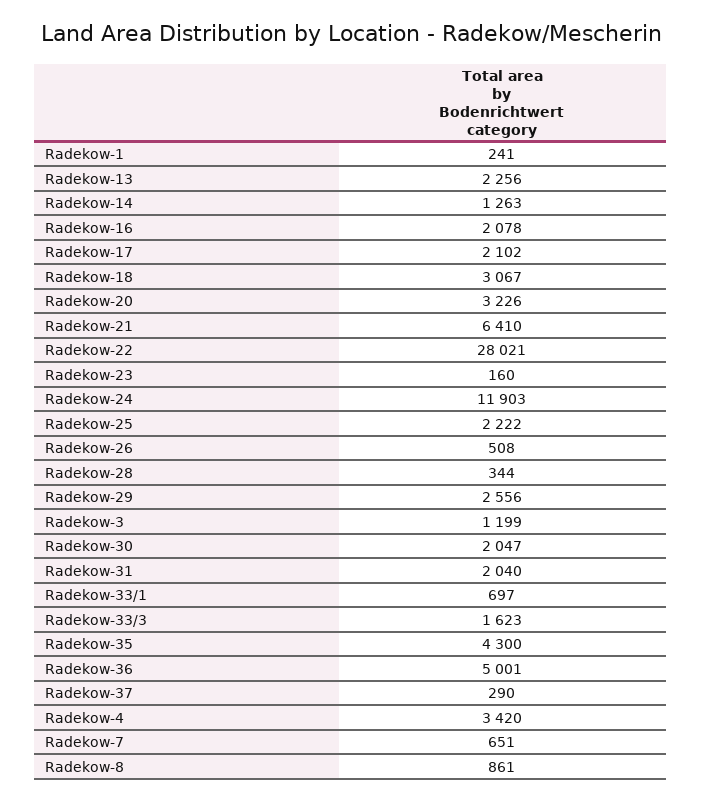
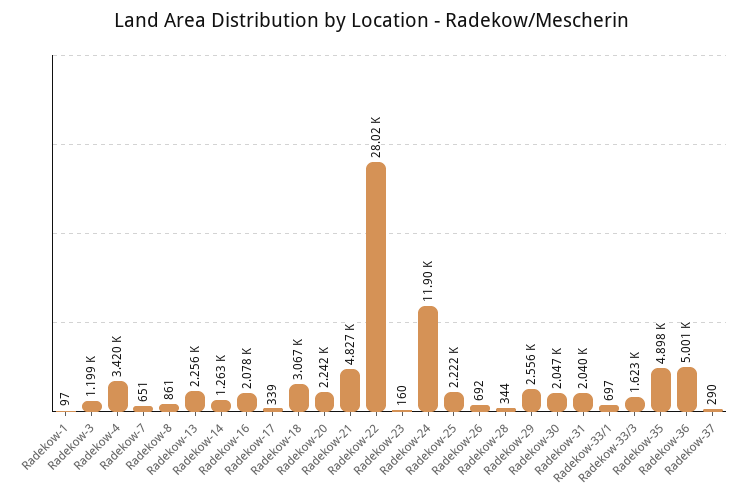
  {
-   "Radekow-1": 241,
+   "Radekow-1": 97,
    "Radekow-13": 2256,
    "Radekow-14": 1263,
    "Radekow-16": 2078,
-   "Radekow-17": 2102,
+   "Radekow-17": 339,
    "Radekow-18": 3067,
-   "Radekow-20": 3226,
+   "Radekow-20": 2242,
-   "Radekow-21": 6410,
+   "Radekow-21": 4827,
    "Radekow-22": 28021,
    "Radekow-23": 160,
    "Radekow-24": 11903,
    "Radekow-25": 2222,
-   "Radekow-26": 508,
+   "Radekow-26": 692,
    "Radekow-28": 344,
    "Radekow-29": 2556,
    "Radekow-3": 1199,
    "Radekow-30": 2047,
    "Radekow-31": 2040,
    "Radekow-33/1": 697,
    "Radekow-33/3": 1623,
-   "Radekow-35": 4300,
+   "Radekow-35": 4898,
    "Radekow-36": 5001,
    "Radekow-37": 290,
    "Radekow-4": 3420,
    "Radekow-7": 651,
    "Radekow-8": 861
  }

